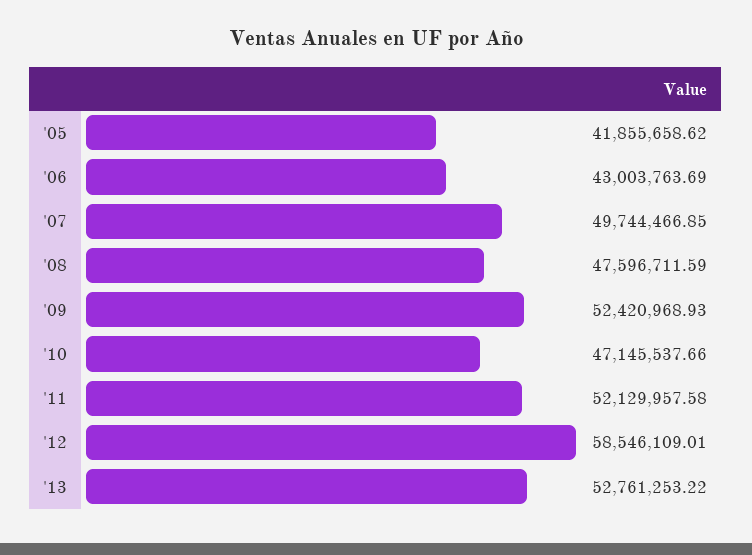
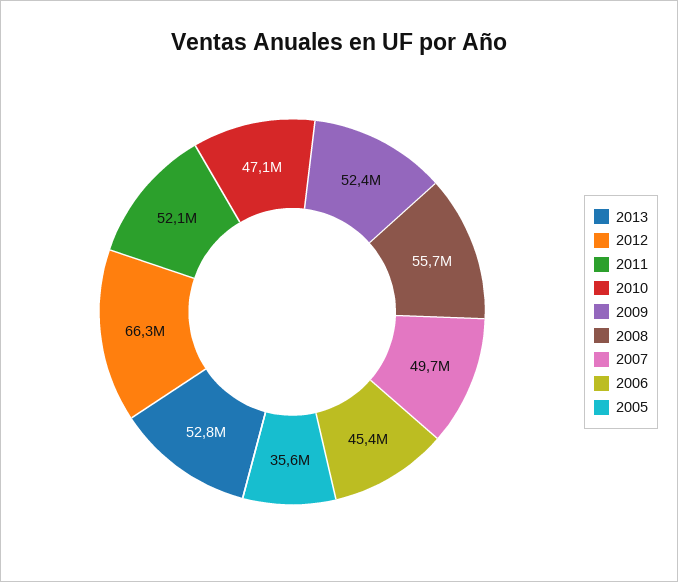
  {
-   "'05": 41855658.62,
+   "'05": 35600000,
-   "'06": 43003763.69,
+   "'06": 45400000,
    "'07": 49744466.85,
-   "'08": 47596711.59,
+   "'08": 55700000,
    "'09": 52420968.93,
    "'10": 47145537.66,
    "'11": 52129957.58,
-   "'12": 58546109.01,
+   "'12": 66300000,
    "'13": 52761253.22
  }

